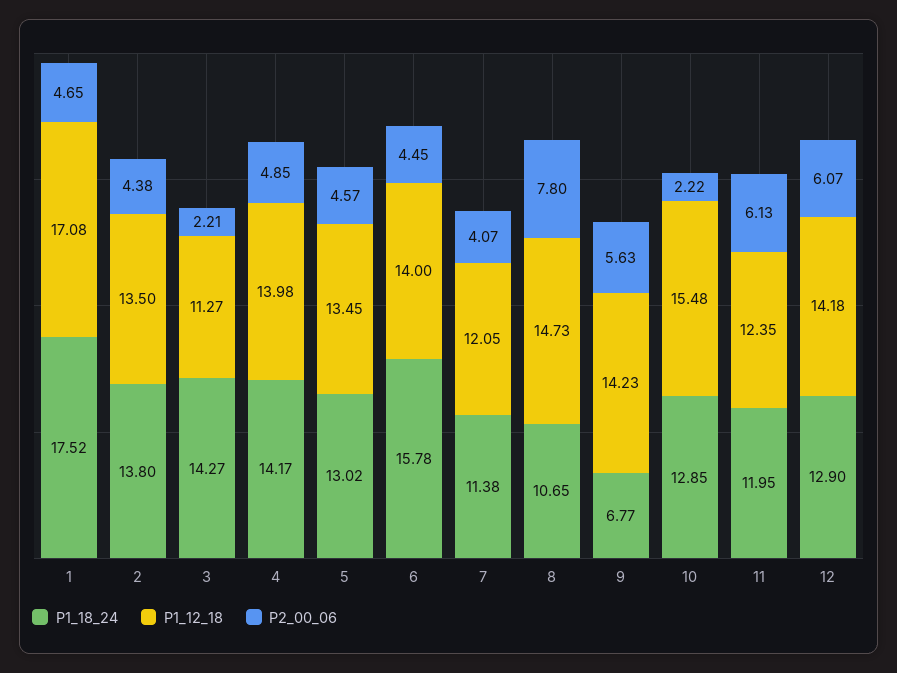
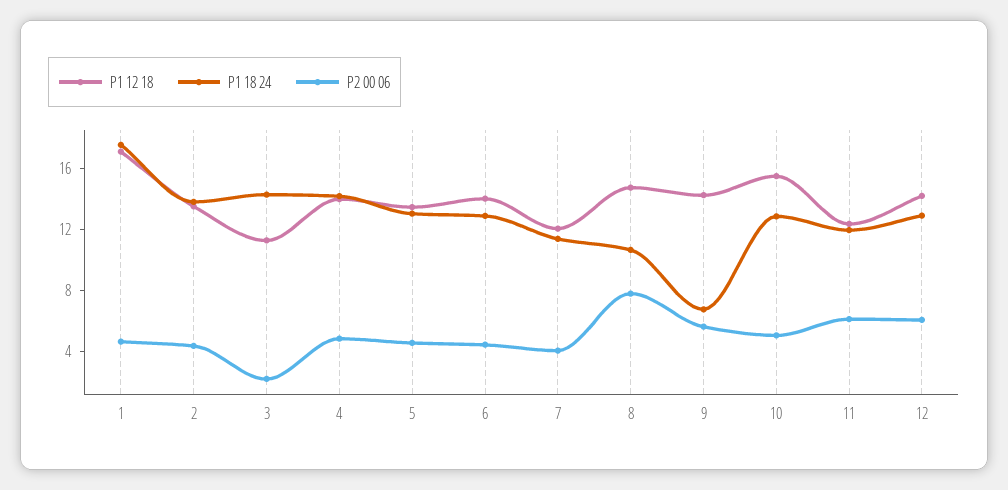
  {
    "P1_18_24": {
      "1": 17.52,
      "2": 13.8,
      "3": 14.27,
      "4": 14.17,
      "5": 13.02,
-     "6": 15.78,
+     "6": 13,
      "7": 11.38,
      "8": 10.65,
      "9": 6.77,
      "10": 12.85,
      "11": 11.95,
      "12": 12.9
    },
    "P1_12_18": {
      "1": 17.08,
      "2": 13.5,
      "3": 11.27,
      "4": 13.98,
      "5": 13.45,
      "6": 14,
      "7": 12.05,
      "8": 14.73,
      "9": 14.23,
      "10": 15.48,
      "11": 12.35,
      "12": 14.18
    },
    "P2_00_06": {
      "1": 4.65,
      "2": 4.38,
      "3": 2.21,
      "4": 4.85,
      "5": 4.57,
      "6": 4.45,
      "7": 4.07,
      "8": 7.8,
      "9": 5.63,
-     "10": 2.22,
+     "10": 5,
      "11": 6.13,
      "12": 6.07
    }
  }

